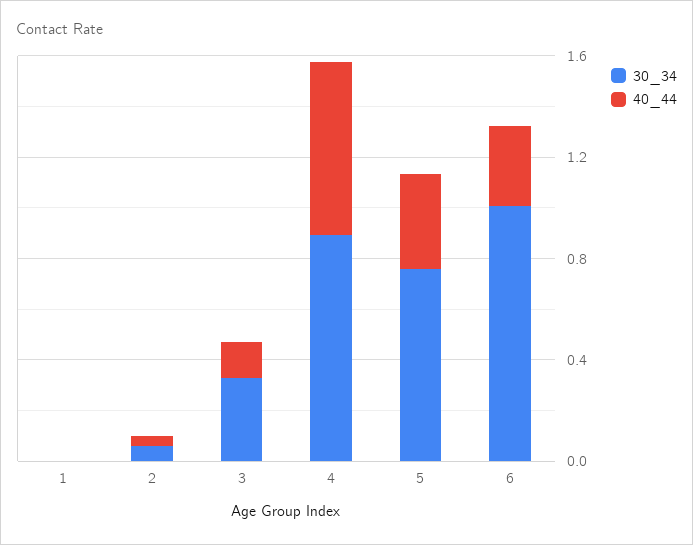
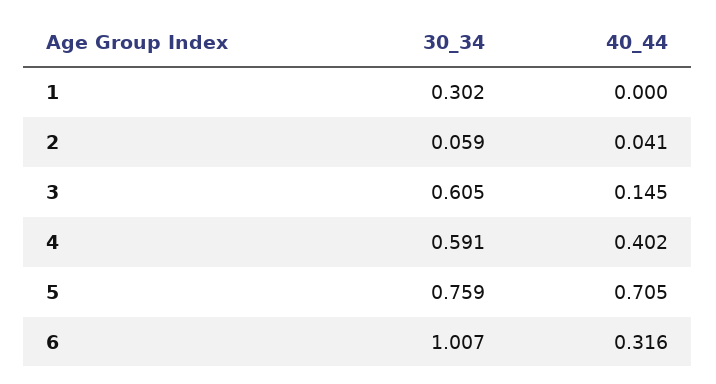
  {
    "30_34": {
-     "1": 0,
+     "1": 0.302,
      "2": 0.059,
-     "3": 0.3,
+     "3": 0.605,
-     "4": 0.9,
+     "4": 0.591,
      "5": 0.759,
      "6": 1.007
    },
    "40_44": {
      "1": 0,
      "2": 0.041,
      "3": 0.145,
-     "4": 0.7,
+     "4": 0.402,
-     "5": 0.4,
+     "5": 0.705,
      "6": 0.316
    }
  }

